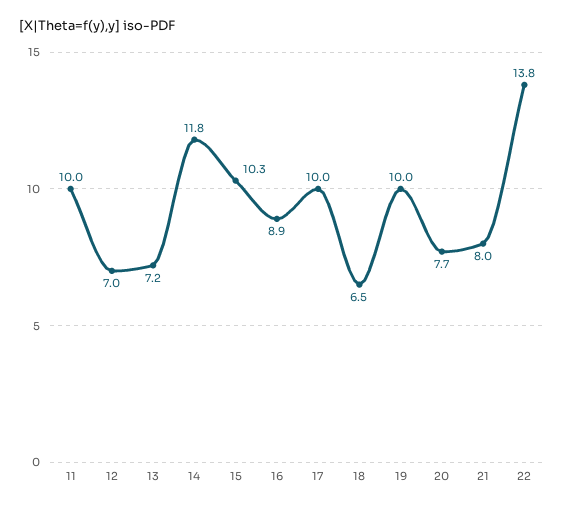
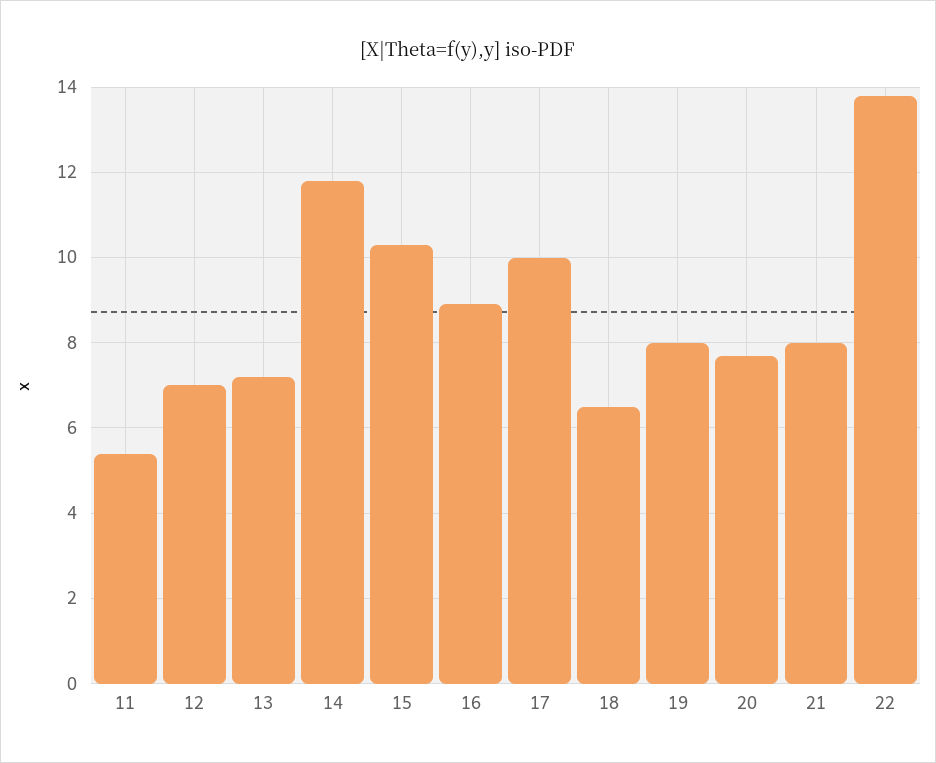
  {
-   "11": 10,
+   "11": 5.5,
    "12": 7,
    "13": 7.2,
    "14": 11.8,
    "15": 10.3,
    "16": 8.9,
    "17": 10,
    "18": 6.5,
-   "19": 10,
+   "19": 8,
    "20": 7.7,
    "21": 8,
    "22": 13.8
  }

